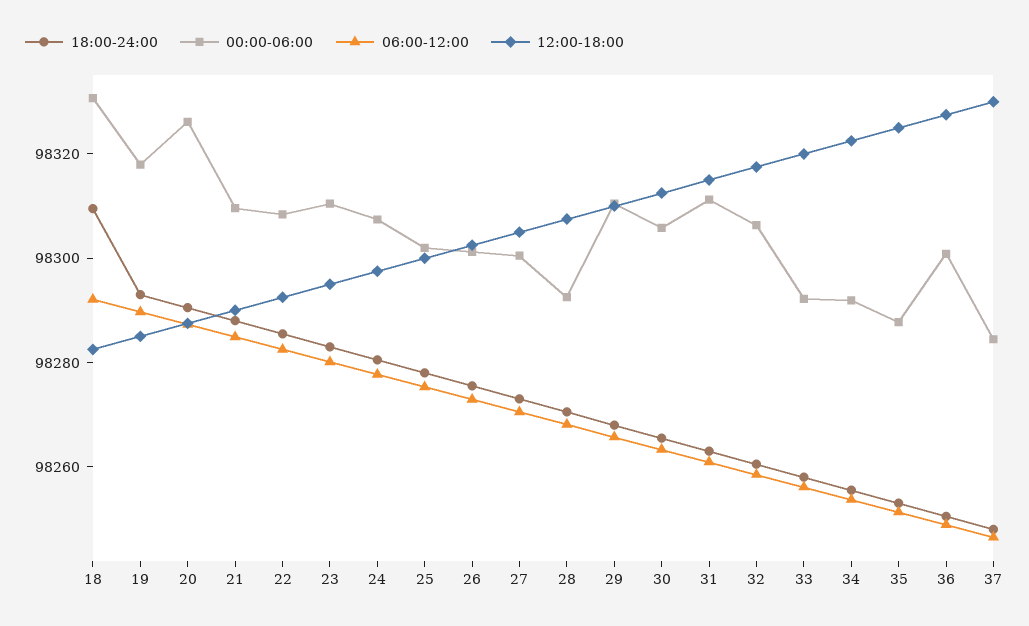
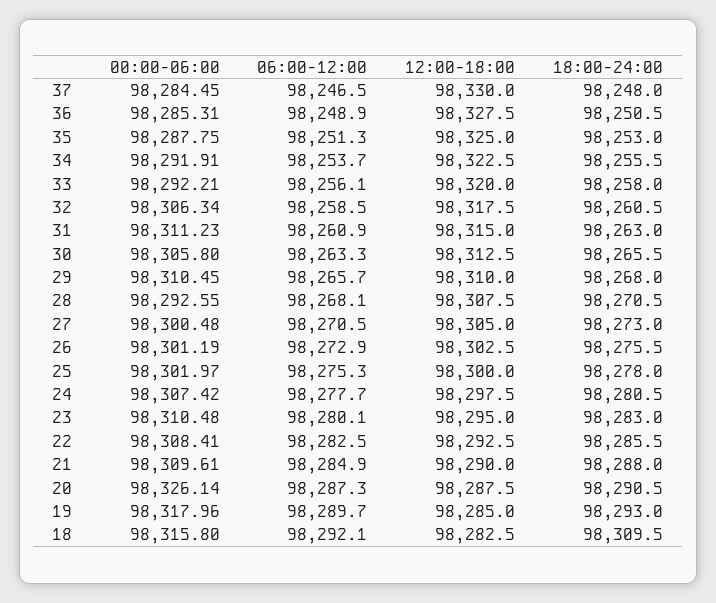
  {
    "18:00-24:00": {
      "18": 98309.5,
      "19": 98293,
      "20": 98290.5,
      "21": 98288,
      "22": 98285.5,
      "23": 98283,
      "24": 98280.5,
      "25": 98278,
      "26": 98275.5,
      "27": 98273,
      "28": 98270.5,
      "29": 98268,
      "30": 98265.5,
      "31": 98263,
      "32": 98260.5,
      "33": 98258,
      "34": 98255.5,
      "35": 98253,
      "36": 98250.5,
      "37": 98248
    },
    "00:00-06:00": {
-     "18": 98330,
+     "18": 98315.8,
      "19": 98317.96,
      "20": 98326.14,
      "21": 98309.61,
      "22": 98308.41,
      "23": 98310.48,
      "24": 98307.42,
      "25": 98301.97,
      "26": 98301.19,
      "27": 98300.48,
      "28": 98292.55,
      "29": 98310.45,
      "30": 98305.8,
      "31": 98311.23,
      "32": 98306.34,
      "33": 98292.21,
      "34": 98291.91,
      "35": 98287.75,
-     "36": 98300,
+     "36": 98285.31,
      "37": 98284.45
    },
    "06:00-12:00": {
      "18": 98292.1,
      "19": 98289.7,
      "20": 98287.3,
      "21": 98284.9,
      "22": 98282.5,
      "23": 98280.1,
      "24": 98277.7,
      "25": 98275.3,
      "26": 98272.9,
      "27": 98270.5,
      "28": 98268.1,
      "29": 98265.7,
      "30": 98263.3,
      "31": 98260.9,
      "32": 98258.5,
      "33": 98256.1,
      "34": 98253.7,
      "35": 98251.3,
      "36": 98248.9,
      "37": 98246.5
    },
    "12:00-18:00": {
      "18": 98282.5,
      "19": 98285,
      "20": 98287.5,
      "21": 98290,
      "22": 98292.5,
      "23": 98295,
      "24": 98297.5,
      "25": 98300,
      "26": 98302.5,
      "27": 98305,
      "28": 98307.5,
      "29": 98310,
      "30": 98312.5,
      "31": 98315,
      "32": 98317.5,
      "33": 98320,
      "34": 98322.5,
      "35": 98325,
      "36": 98327.5,
      "37": 98330
    }
  }

